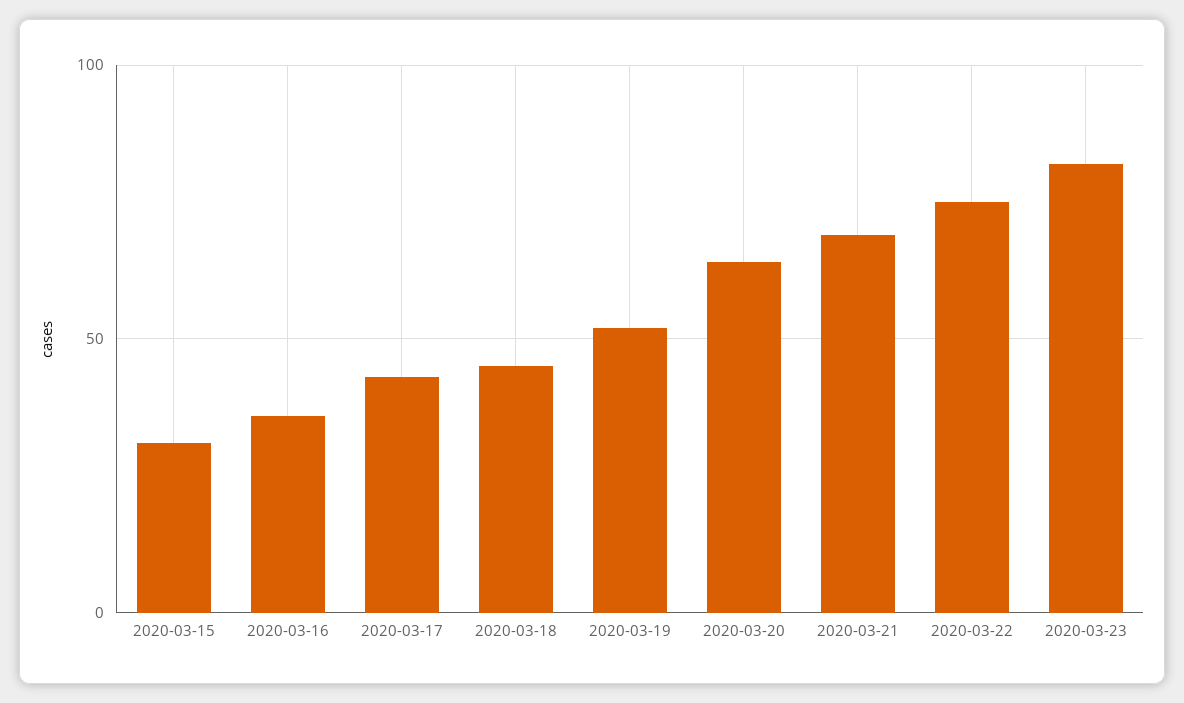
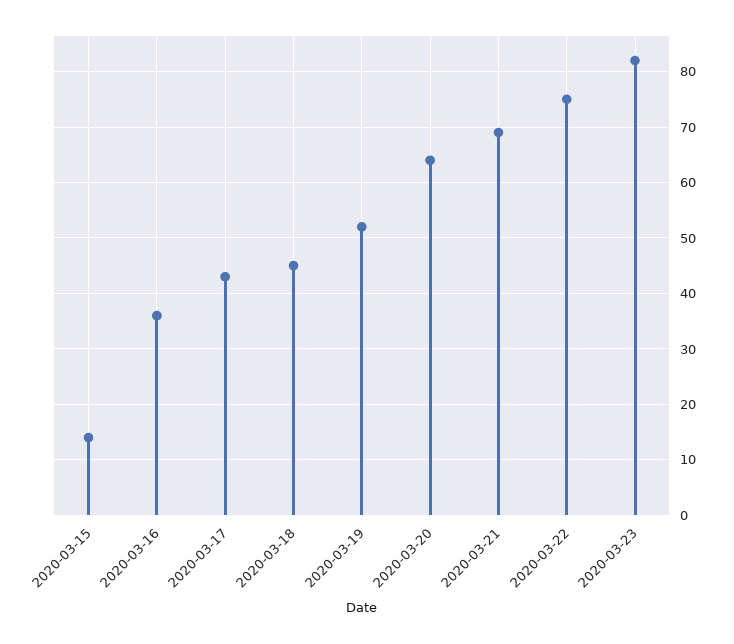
  {
-   "2020-03-15": 30,
+   "2020-03-15": 15,
    "2020-03-16": 35,
    "2020-03-17": 45,
    "2020-03-18": 45,
    "2020-03-19": 50,
    "2020-03-20": 65,
    "2020-03-21": 70,
    "2020-03-22": 75,
    "2020-03-23": 80
  }

